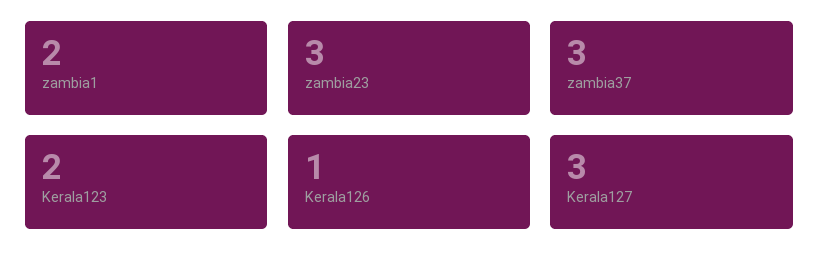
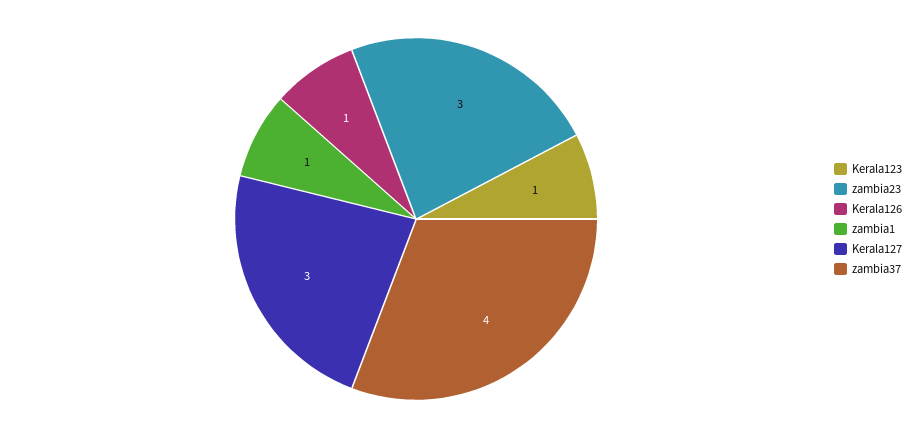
  {
-   "zambia1": 2,
+   "zambia1": 1,
    "zambia23": 3,
-   "zambia37": 3,
+   "zambia37": 4,
-   "Kerala123": 2,
+   "Kerala123": 1,
    "Kerala126": 1,
    "Kerala127": 3
  }

